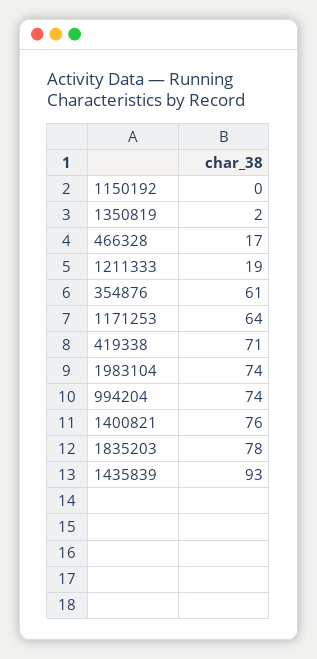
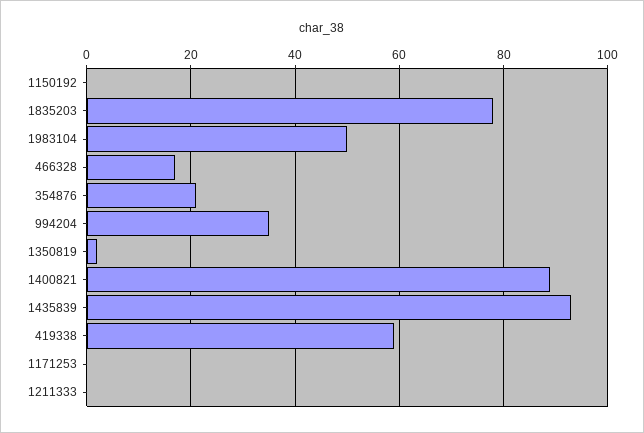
  {
    "1150192": 0,
    "1350819": 2,
    "466328": 17,
-   "1211333": 19,
+   "1211333": 0,
-   "354876": 61,
+   "354876": 20,
-   "1171253": 64,
+   "1171253": 0,
-   "419338": 71,
+   "419338": 60,
-   "1983104": 74,
+   "1983104": 50,
-   "994204": 74,
+   "994204": 35,
-   "1400821": 76,
+   "1400821": 90,
    "1835203": 78,
    "1435839": 93
  }

